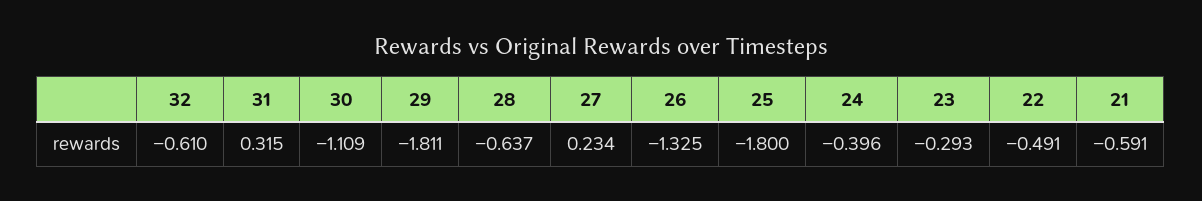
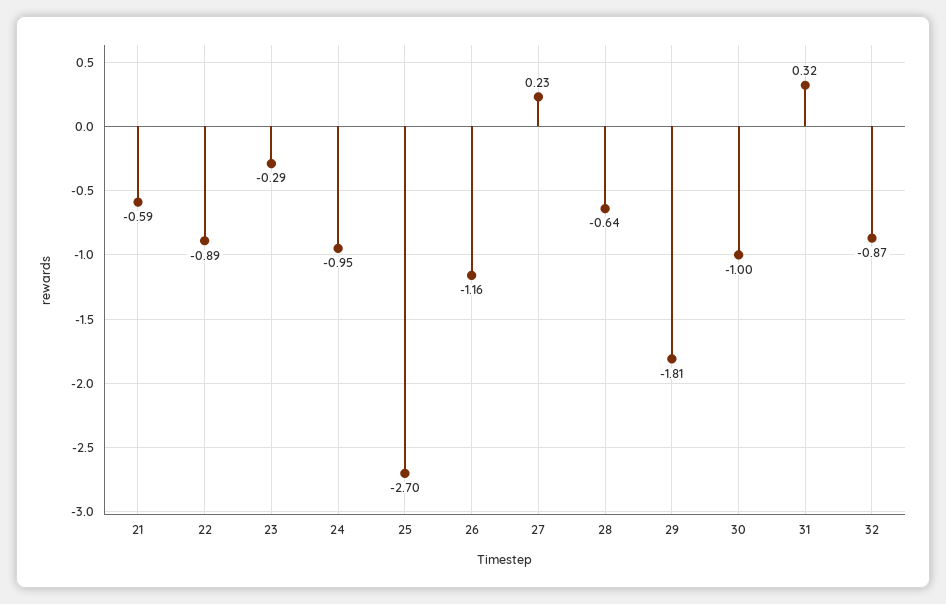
  {
-   "32": -0.61,
+   "32": -0.87,
    "31": 0.315,
-   "30": -1.109,
+   "30": -1,
    "29": -1.811,
    "28": -0.637,
    "27": 0.234,
-   "26": -1.325,
+   "26": -1.16,
-   "25": -1.8,
+   "25": -2.7,
-   "24": -0.396,
+   "24": -0.95,
    "23": -0.293,
-   "22": -0.491,
+   "22": -0.89,
    "21": -0.591
  }

